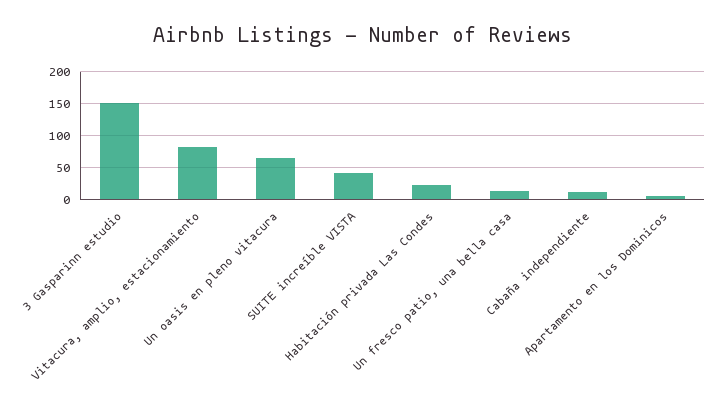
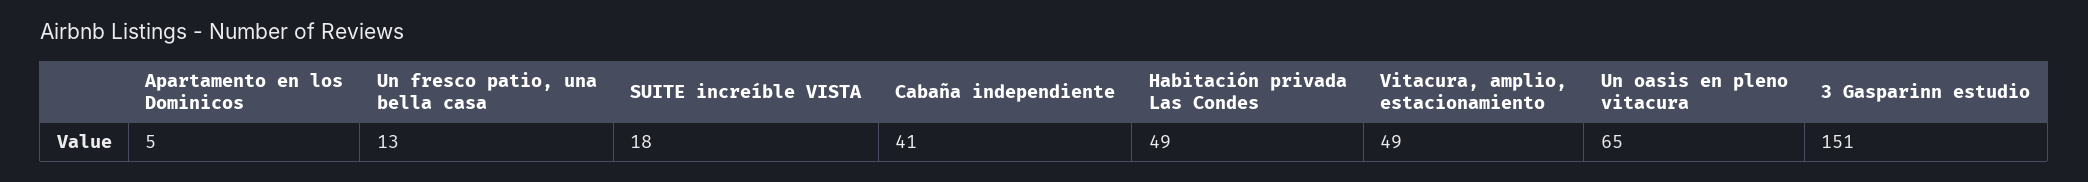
  {
    "3 Gasparinn estudio": 151,
-   "Vitacura, amplio, estacionamiento": 80,
+   "Vitacura, amplio, estacionamiento": 49,
    "Un oasis en pleno vitacura": 65,
-   "SUITE increíble VISTA": 40,
+   "SUITE increíble VISTA": 18,
-   "Habitación privada Las Condes": 20,
+   "Habitación privada Las Condes": 49,
    "Un fresco patio, una bella casa": 13,
-   "Cabaña independiente": 10,
+   "Cabaña independiente": 41,
    "Apartamento en los Dominicos": 5
  }

